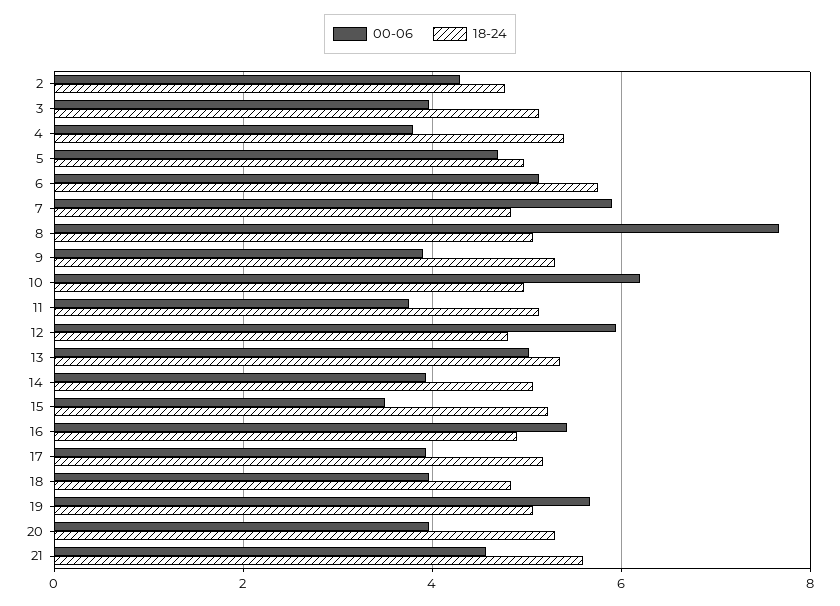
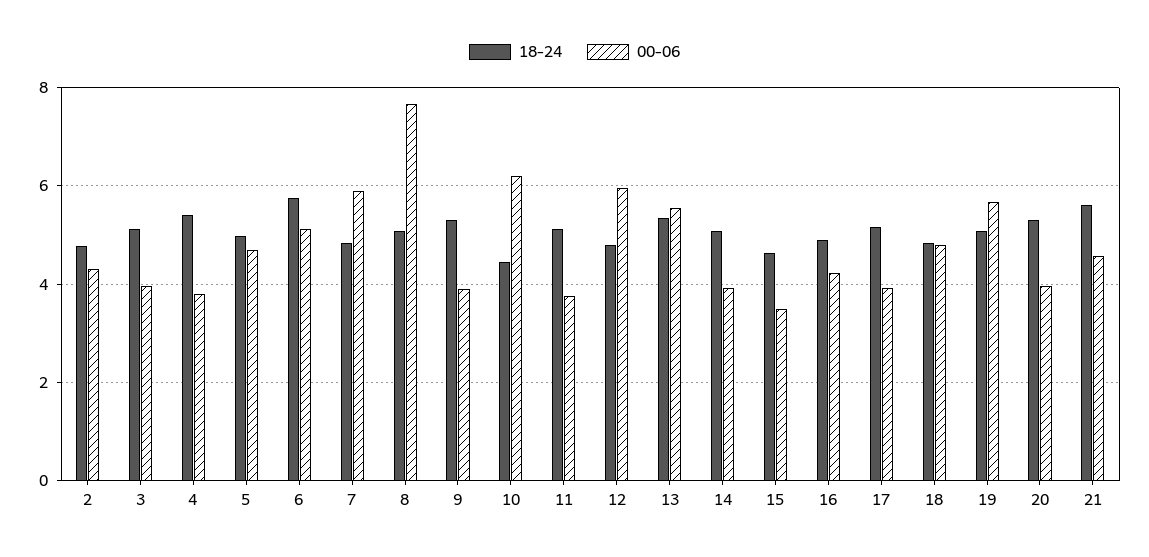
  {
    "00-06": {
      "2": 4.4,
      "3": 4,
      "4": 3.8,
      "5": 4.8,
      "6": 5.2,
      "7": 6,
      "8": 7.6,
      "9": 4,
      "10": 6.2,
      "11": 3.8,
      "12": 6,
-     "13": 5,
+     "13": 5.6,
      "14": 4,
      "15": 3.6,
-     "16": 5.4,
+     "16": 4.2,
      "17": 4,
-     "18": 4,
+     "18": 4.8,
      "19": 5.6,
      "20": 4,
      "21": 4.6
    },
    "18-24": {
      "2": 4.8,
      "3": 5.2,
      "4": 5.4,
      "5": 5,
      "6": 5.8,
      "7": 4.8,
      "8": 5,
      "9": 5.4,
-     "10": 5,
+     "10": 4.4,
      "11": 5.2,
      "12": 4.8,
      "13": 5.4,
      "14": 5,
-     "15": 5.2,
+     "15": 4.6,
      "16": 5,
      "17": 5.2,
      "18": 4.8,
      "19": 5,
      "20": 5.4,
      "21": 5.6
    }
  }

